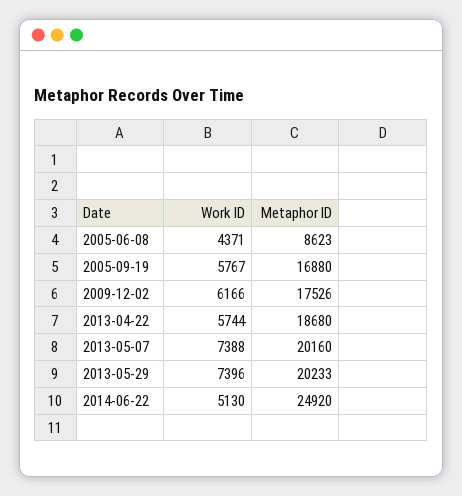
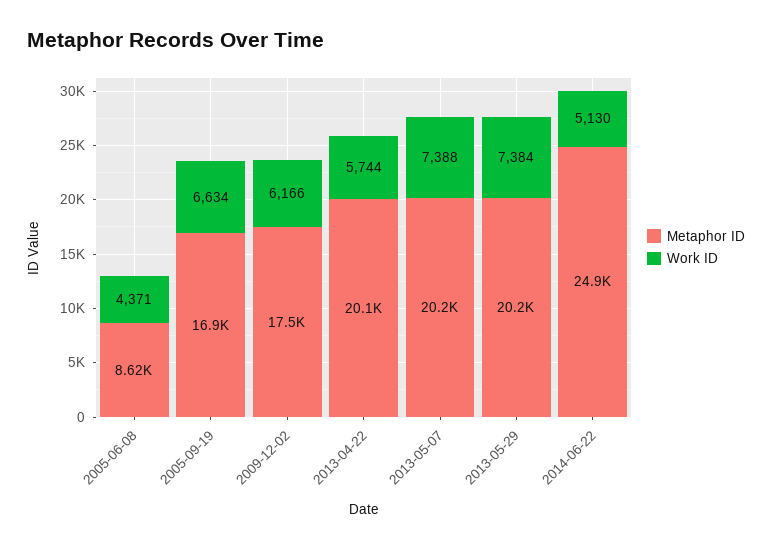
  {
    "Work ID": {
      "2005-06-08": 4371,
-     "2005-09-19": 5767,
+     "2005-09-19": 6634,
      "2009-12-02": 6166,
      "2013-04-22": 5744,
      "2013-05-07": 7388,
-     "2013-05-29": 7396,
+     "2013-05-29": 7384,
      "2014-06-22": 5130
    },
    "Metaphor ID": {
      "2005-06-08": 8623,
      "2005-09-19": 16880,
      "2009-12-02": 17526,
-     "2013-04-22": 18680,
+     "2013-04-22": 20100,
      "2013-05-07": 20160,
      "2013-05-29": 20233,
      "2014-06-22": 24920
    }
  }

